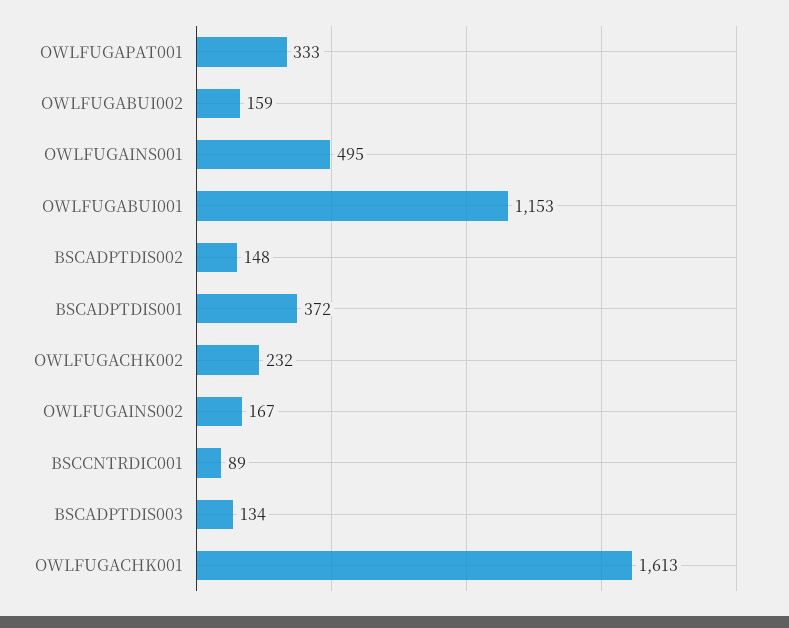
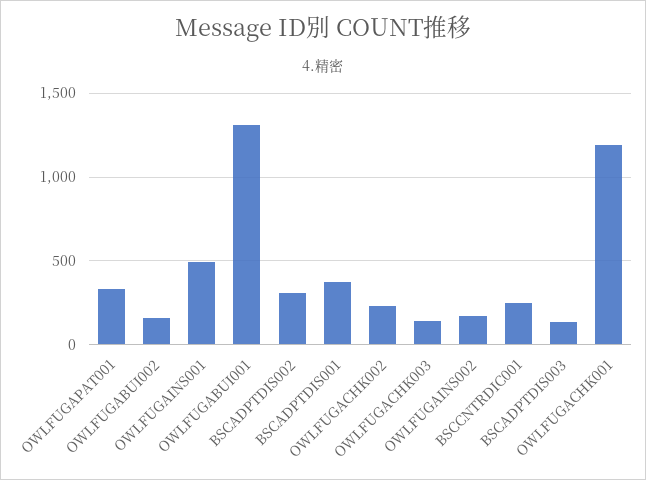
  {
    "OWLFUGAPAT001": 333,
    "OWLFUGABUI002": 159,
    "OWLFUGAINS001": 495,
-   "OWLFUGABUI001": 1153,
+   "OWLFUGABUI001": 1300,
-   "BSCADPTDIS002": 148,
+   "BSCADPTDIS002": 300,
    "BSCADPTDIS001": 372,
    "OWLFUGACHK002": 232,
    "OWLFUGAINS002": 167,
-   "BSCCNTRDIC001": 89,
+   "BSCCNTRDIC001": 250,
    "BSCADPTDIS003": 134,
-   "OWLFUGACHK001": 1613
+   "OWLFUGACHK001": 1200,
+   "OWLFUGACHK003": 150
  }

